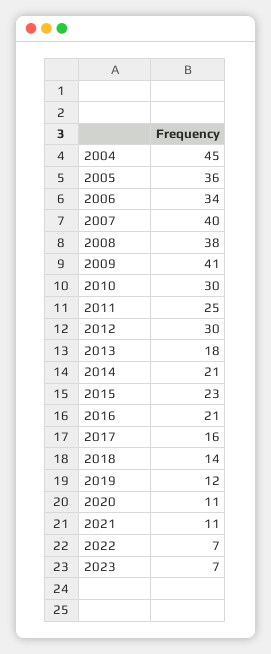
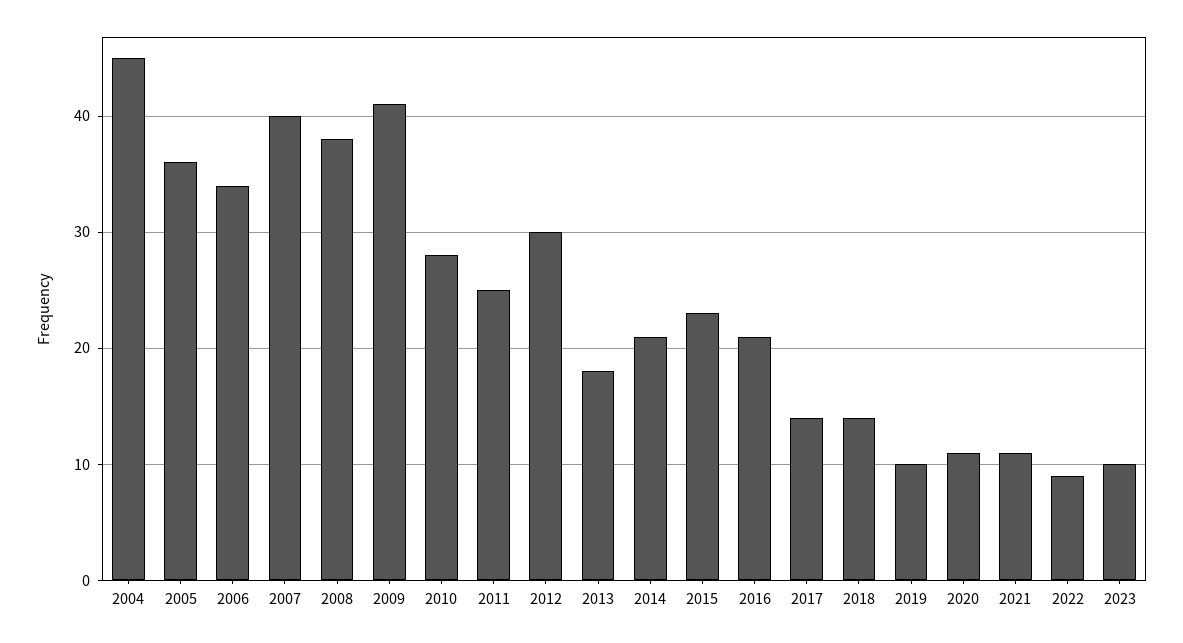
  {
    "2004": 45,
    "2005": 36,
    "2006": 34,
    "2007": 40,
    "2008": 38,
    "2009": 41,
-   "2010": 30,
+   "2010": 28,
    "2011": 25,
    "2012": 30,
    "2013": 18,
    "2014": 21,
    "2015": 23,
    "2016": 21,
-   "2017": 16,
+   "2017": 14,
    "2018": 14,
-   "2019": 12,
+   "2019": 10,
    "2020": 11,
    "2021": 11,
-   "2022": 7,
+   "2022": 9,
-   "2023": 7
+   "2023": 10
  }

